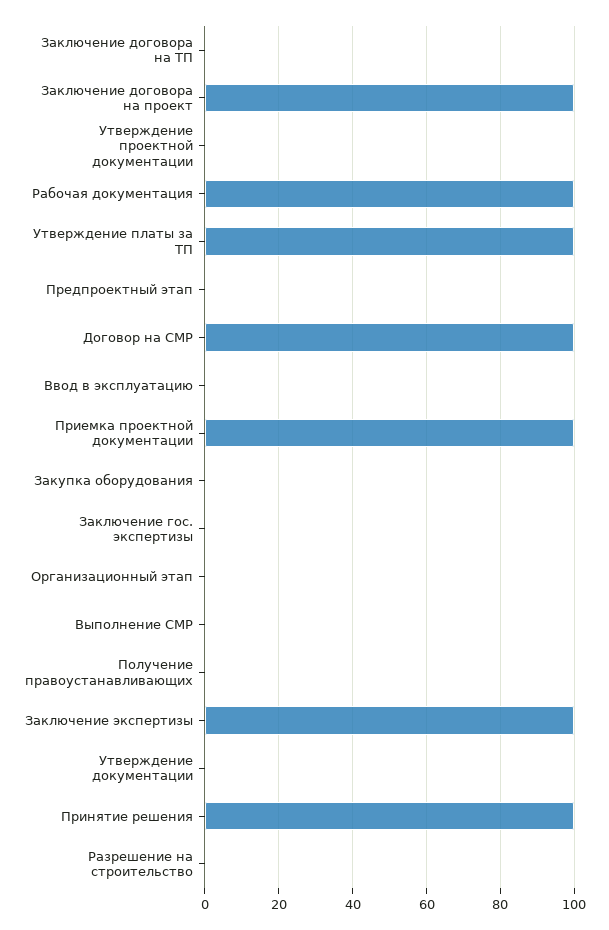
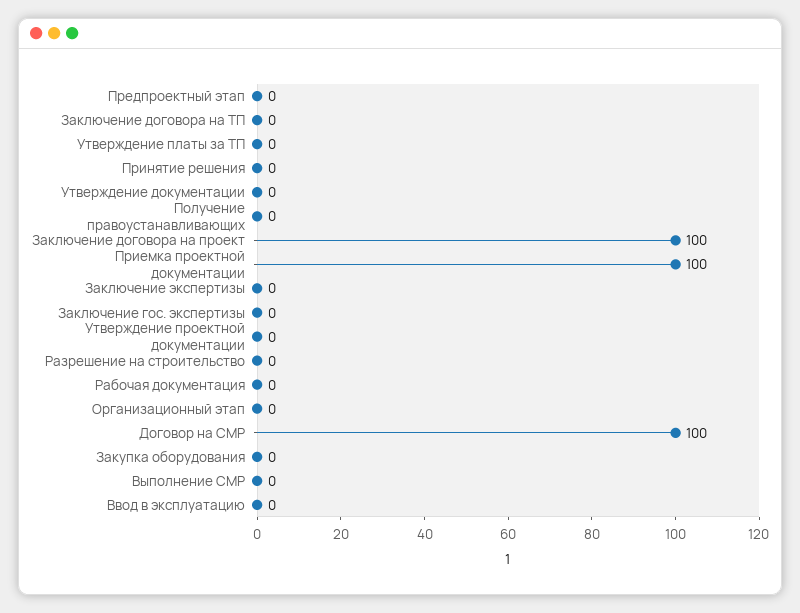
  {
    "Заключение договора на ТП": 0,
    "Заключение договора на проект": 100,
    "Утверждение проектной документации": 0,
-   "Рабочая документация": 100,
+   "Рабочая документация": 0,
-   "Утверждение платы за ТП": 100,
+   "Утверждение платы за ТП": 0,
    "Предпроектный этап": 0,
    "Договор на СМР": 100,
    "Ввод в эксплуатацию": 0,
    "Приемка проектной документации": 100,
    "Закупка оборудования": 0,
    "Заключение гос. экспертизы": 0,
    "Организационный этап": 0,
    "Выполнение СМР": 0,
    "Получение правоустанавливающих": 0,
-   "Заключение экспертизы": 100,
+   "Заключение экспертизы": 0,
    "Утверждение документации": 0,
-   "Принятие решения": 100,
+   "Принятие решения": 0,
    "Разрешение на строительство": 0
  }

